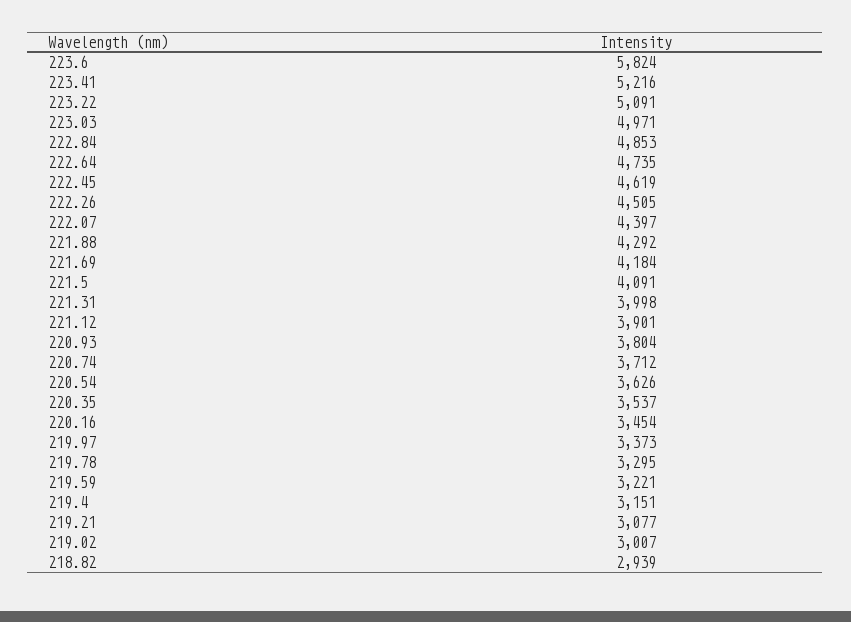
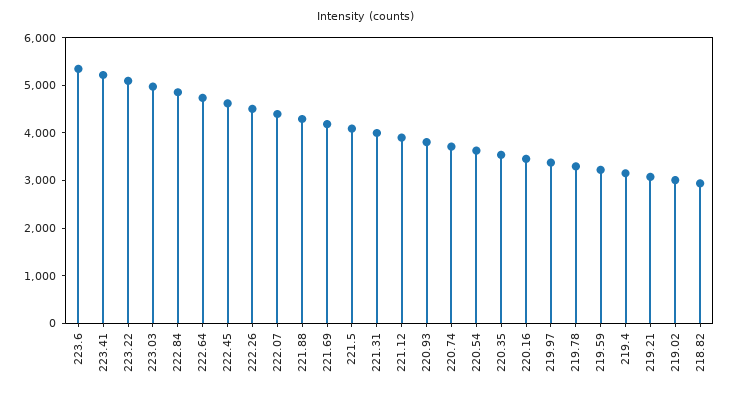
  {
-   "223.6": 5824,
+   "223.6": 5400,
    "223.41": 5216,
    "223.22": 5091,
    "223.03": 4971,
    "222.84": 4853,
    "222.64": 4735,
    "222.45": 4619,
    "222.26": 4505,
    "222.07": 4397,
    "221.88": 4292,
    "221.69": 4184,
    "221.5": 4091,
    "221.31": 3998,
    "221.12": 3901,
    "220.93": 3804,
    "220.74": 3712,
    "220.54": 3626,
    "220.35": 3537,
    "220.16": 3454,
    "219.97": 3373,
    "219.78": 3295,
    "219.59": 3221,
    "219.4": 3151,
    "219.21": 3077,
    "219.02": 3007,
    "218.82": 2939
  }

